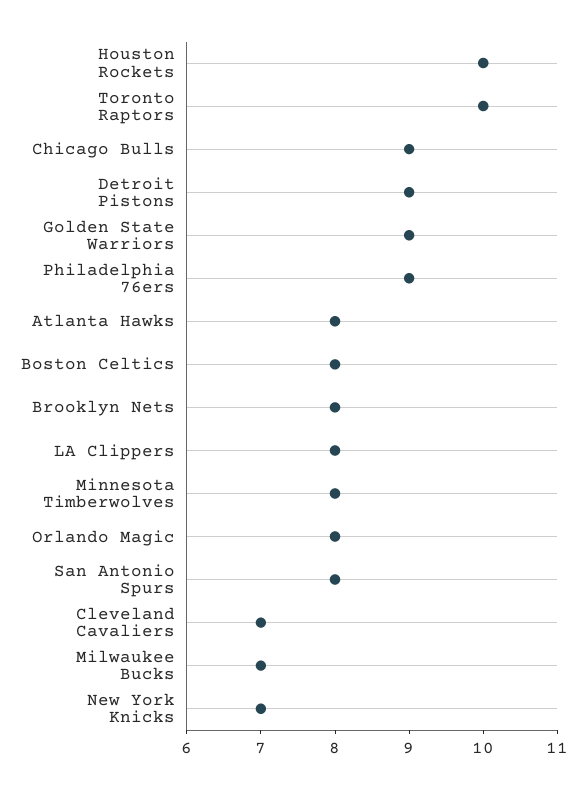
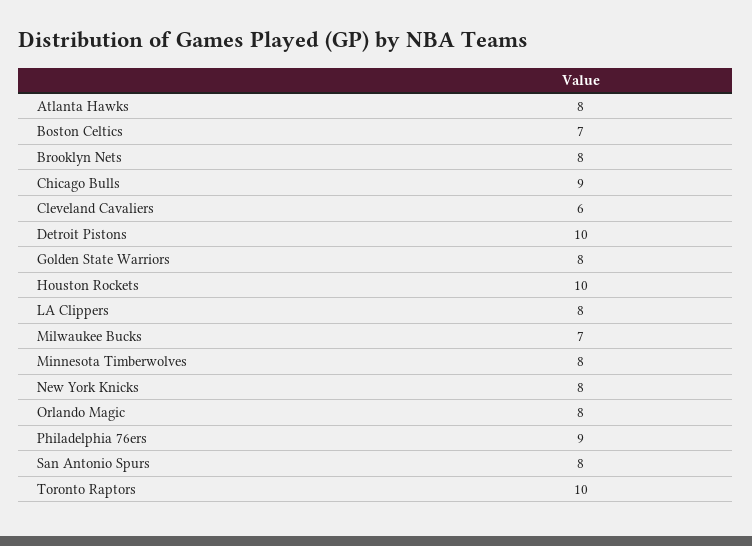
  {
    "Houston Rockets": 10,
    "Toronto Raptors": 10,
    "Chicago Bulls": 9,
-   "Detroit Pistons": 9,
+   "Detroit Pistons": 10,
-   "Golden State Warriors": 9,
+   "Golden State Warriors": 8,
    "Philadelphia 76ers": 9,
    "Atlanta Hawks": 8,
-   "Boston Celtics": 8,
+   "Boston Celtics": 7,
    "Brooklyn Nets": 8,
    "LA Clippers": 8,
    "Minnesota Timberwolves": 8,
    "Orlando Magic": 8,
    "San Antonio Spurs": 8,
-   "Cleveland Cavaliers": 7,
+   "Cleveland Cavaliers": 6,
    "Milwaukee Bucks": 7,
-   "New York Knicks": 7
+   "New York Knicks": 8
  }

